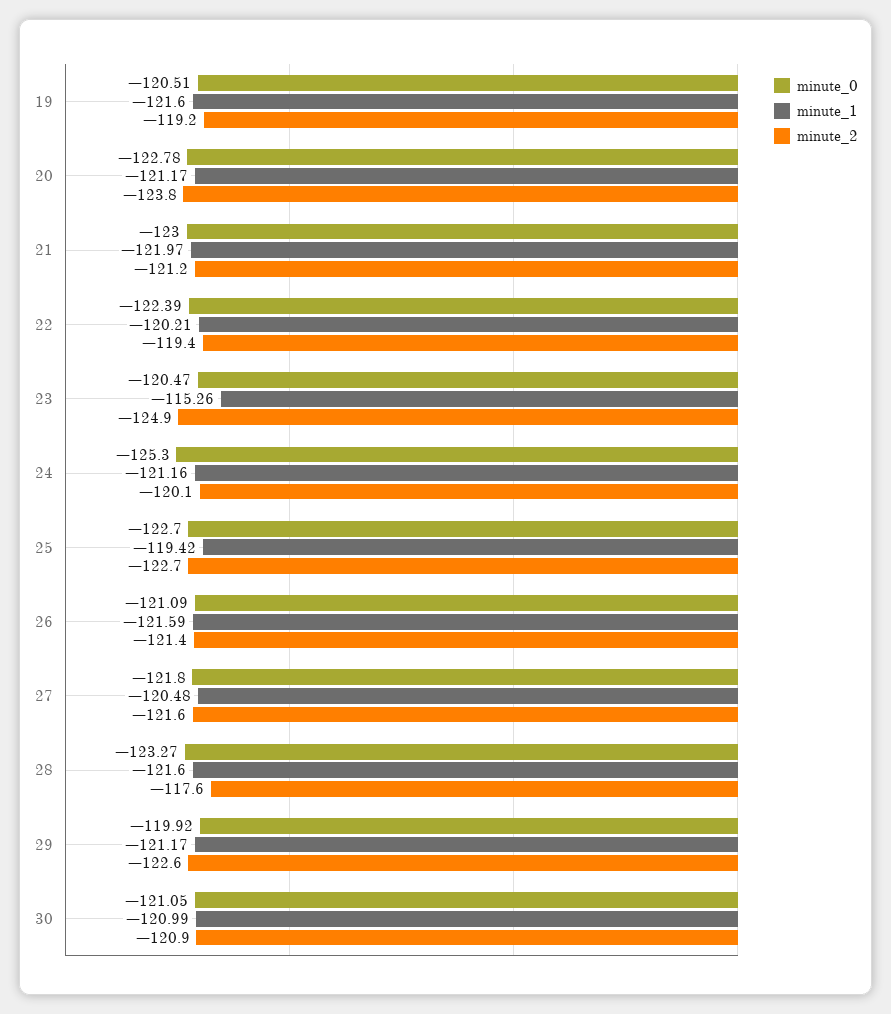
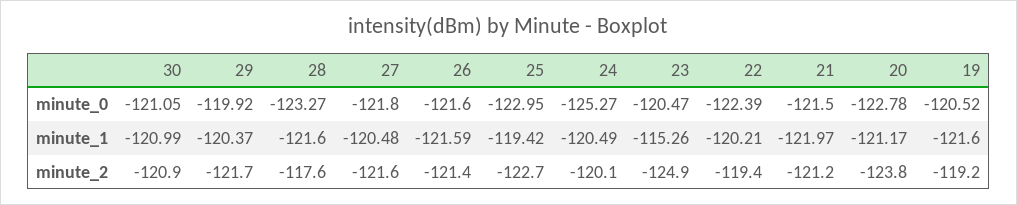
  {
    "minute_0": {
-     "19": -120.51,
+     "19": -120.52,
      "20": -122.78,
-     "21": -123,
+     "21": -121.5,
      "22": -122.39,
      "23": -120.47,
-     "24": -125.3,
+     "24": -125.27,
-     "25": -122.7,
+     "25": -122.95,
-     "26": -121.09,
+     "26": -121.6,
      "27": -121.8,
      "28": -123.27,
      "29": -119.92,
      "30": -121.05
    },
    "minute_1": {
      "19": -121.6,
      "20": -121.17,
      "21": -121.97,
      "22": -120.21,
      "23": -115.26,
-     "24": -121.16,
+     "24": -120.49,
      "25": -119.42,
      "26": -121.59,
      "27": -120.48,
      "28": -121.6,
-     "29": -121.17,
+     "29": -120.37,
      "30": -120.99
    },
    "minute_2": {
      "19": -119.2,
      "20": -123.8,
      "21": -121.2,
      "22": -119.4,
      "23": -124.9,
      "24": -120.1,
      "25": -122.7,
      "26": -121.4,
      "27": -121.6,
      "28": -117.6,
-     "29": -122.6,
+     "29": -121.7,
      "30": -120.9
    }
  }

